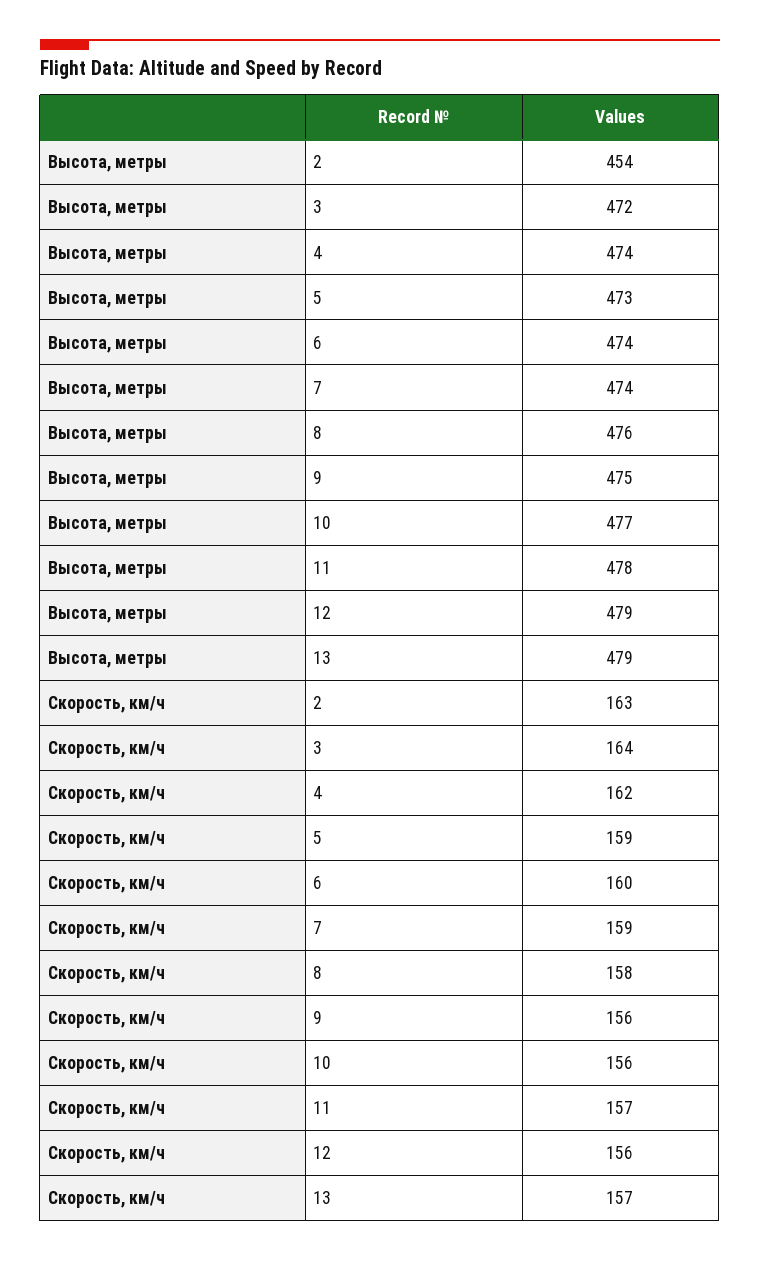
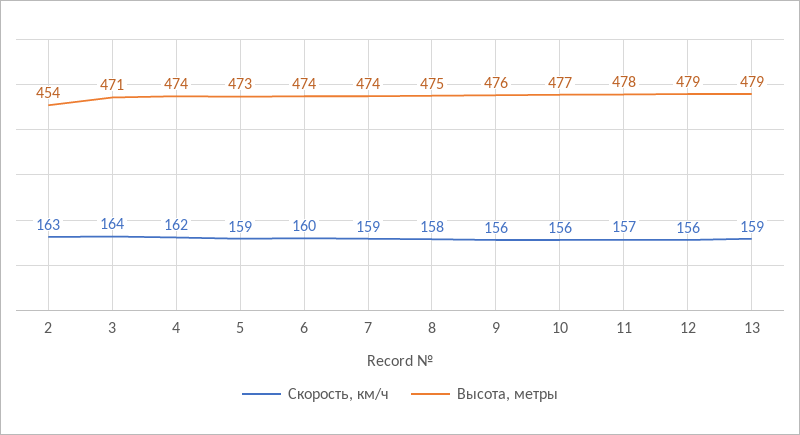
  {
    "Высота, метры": {
      "2": 454,
-     "3": 472,
+     "3": 471,
      "4": 474,
      "5": 473,
      "6": 474,
      "7": 474,
-     "8": 476,
+     "8": 475,
-     "9": 475,
+     "9": 476,
      "10": 477,
      "11": 478,
      "12": 479,
      "13": 479
    },
    "Скорость, км/ч": {
      "2": 163,
      "3": 164,
      "4": 162,
      "5": 159,
      "6": 160,
      "7": 159,
      "8": 158,
      "9": 156,
      "10": 156,
      "11": 157,
      "12": 156,
-     "13": 157
+     "13": 159
    }
  }

